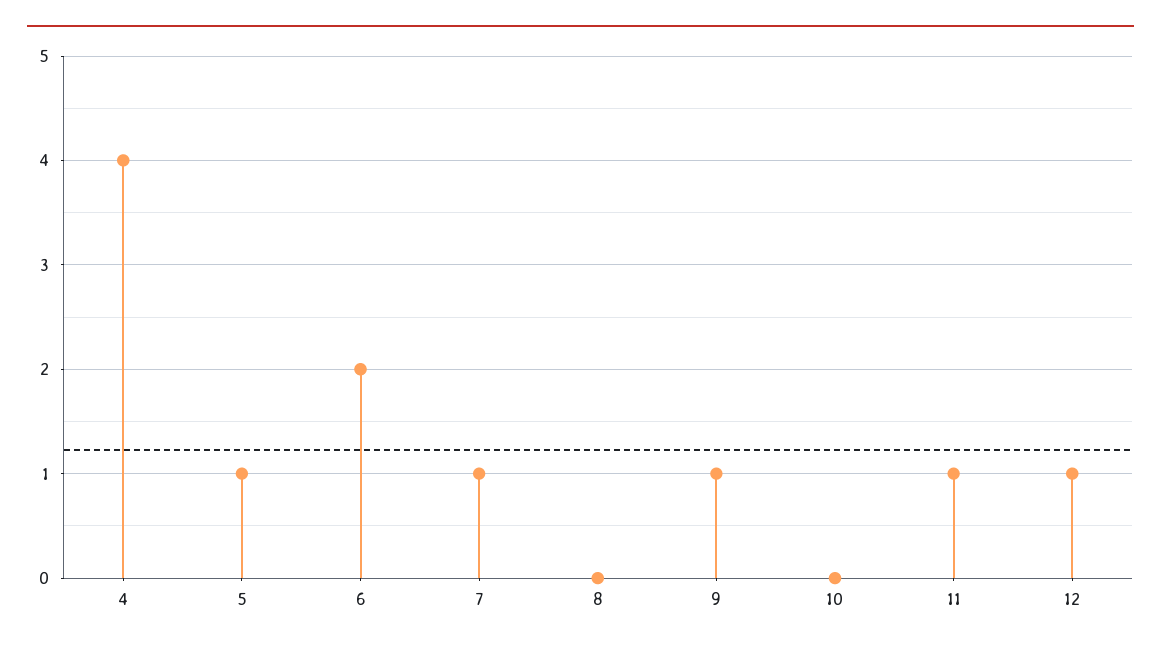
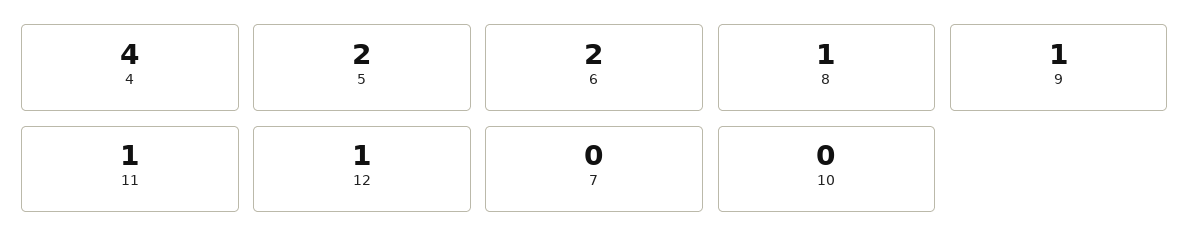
  {
    "4": 4,
-   "5": 1,
+   "5": 2,
    "6": 2,
-   "7": 1,
+   "7": 0,
-   "8": 0,
+   "8": 1,
    "9": 1,
    "10": 0,
    "11": 1,
    "12": 1
  }

